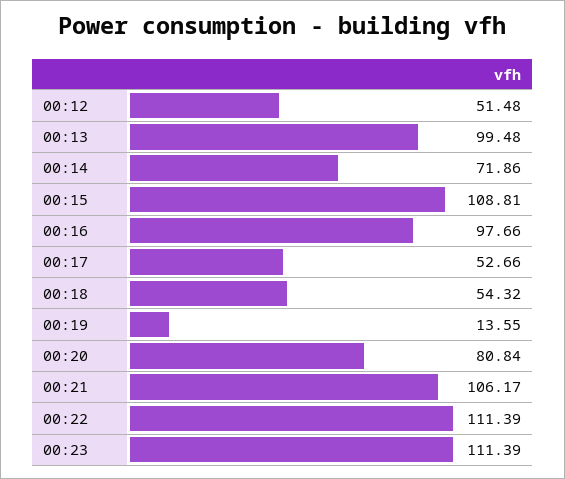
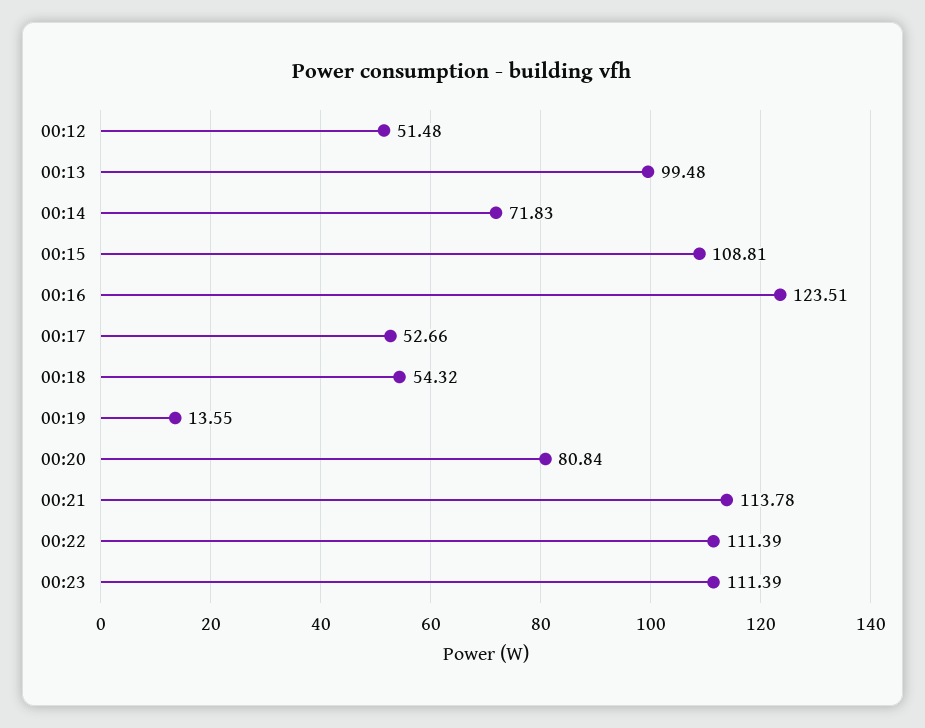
  {
    "00:12": 51.48,
    "00:13": 99.48,
-   "00:14": 71.86,
+   "00:14": 71.83,
    "00:15": 108.81,
-   "00:16": 97.66,
+   "00:16": 123.51,
    "00:17": 52.66,
    "00:18": 54.32,
    "00:19": 13.55,
    "00:20": 80.84,
-   "00:21": 106.17,
+   "00:21": 113.78,
    "00:22": 111.39,
    "00:23": 111.39
  }

